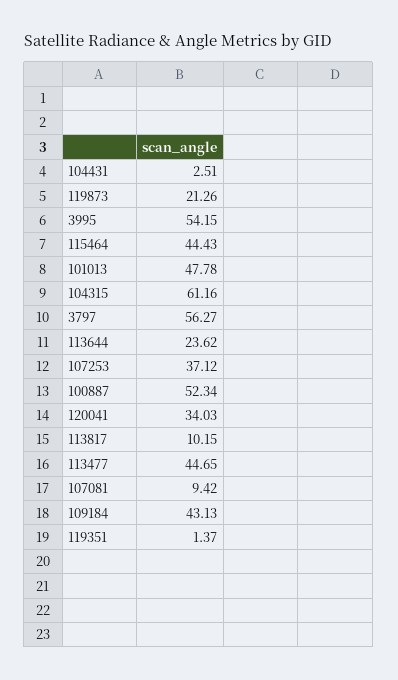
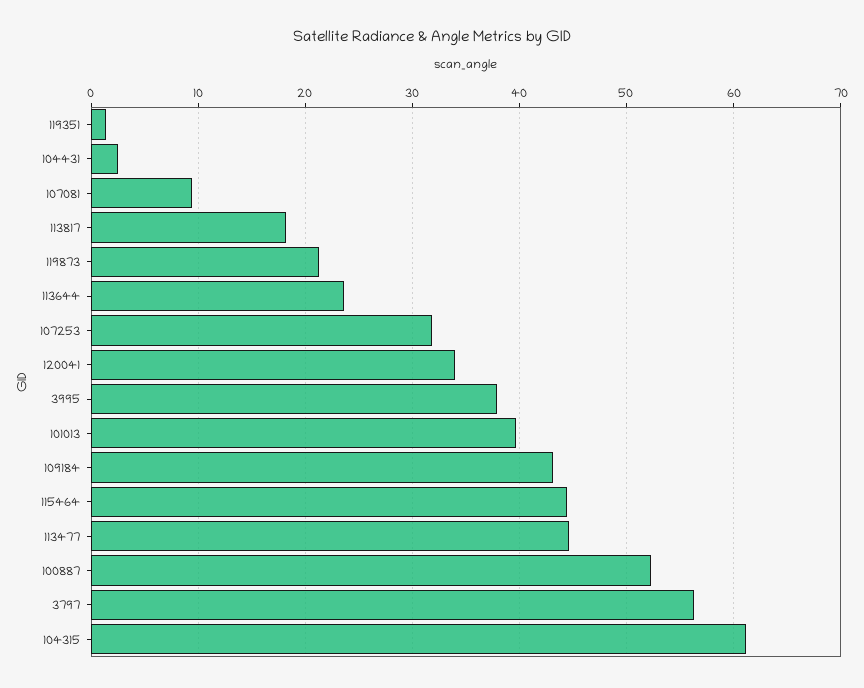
  {
    "104431": 2.51,
    "119873": 21.26,
-   "3995": 54.15,
+   "3995": 38,
    "115464": 44.43,
-   "101013": 47.78,
+   "101013": 40,
    "104315": 61.16,
    "3797": 56.27,
    "113644": 23.62,
-   "107253": 37.12,
+   "107253": 32,
    "100887": 52.34,
    "120041": 34.03,
-   "113817": 10.15,
+   "113817": 18,
    "113477": 44.65,
    "107081": 9.42,
    "109184": 43.13,
    "119351": 1.37
  }

